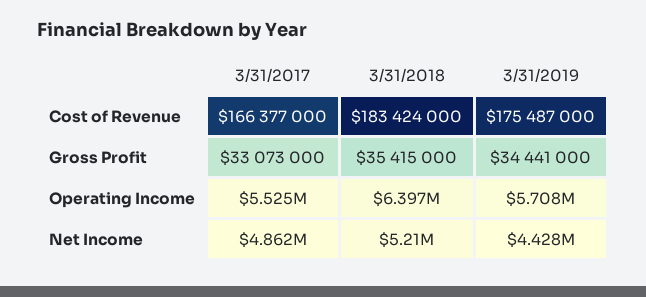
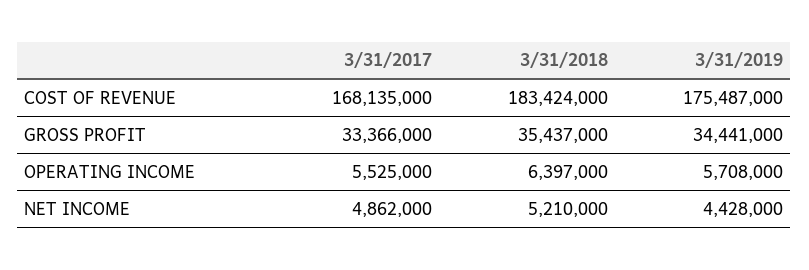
  {
    "3/31/2017": {
-     "Cost of Revenue": 166377000,
+     "Cost of Revenue": 168135000,
-     "Gross Profit": 33073000,
+     "Gross Profit": 33366000,
      "Operating Income": 5525000,
      "Net Income": 4862000
    },
    "3/31/2018": {
      "Cost of Revenue": 183424000,
-     "Gross Profit": 35415000,
+     "Gross Profit": 35437000,
      "Operating Income": 6397000,
      "Net Income": 5210000
    },
    "3/31/2019": {
      "Cost of Revenue": 175487000,
      "Gross Profit": 34441000,
      "Operating Income": 5708000,
      "Net Income": 4428000
    }
  }

